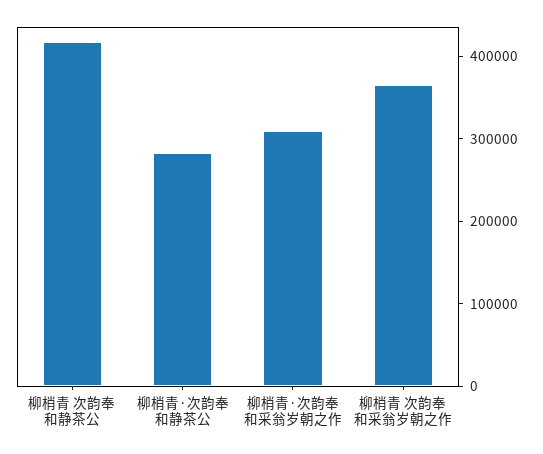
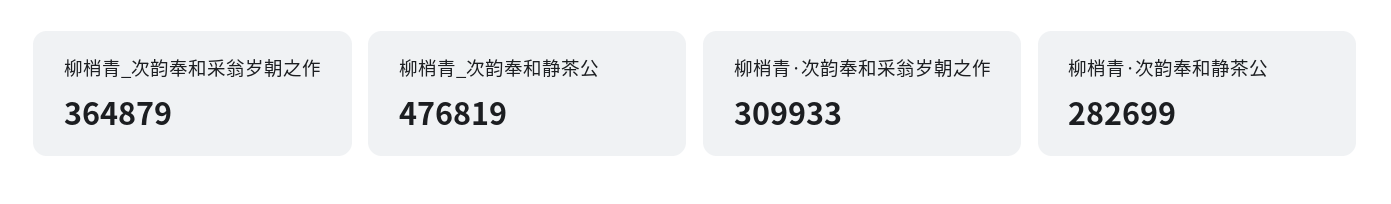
  {
-   "柳梢青 次韵奉和静茶公": 420000,
+   "柳梢青 次韵奉和静茶公": 476819,
    "柳梢青·次韵奉和静茶公": 282699,
    "柳梢青·次韵奉和采翁岁朝之作": 309933,
    "柳梢青 次韵奉和采翁岁朝之作": 364879
  }

